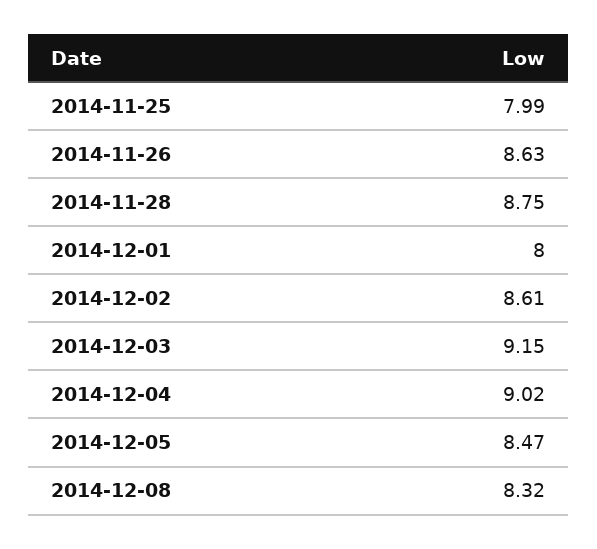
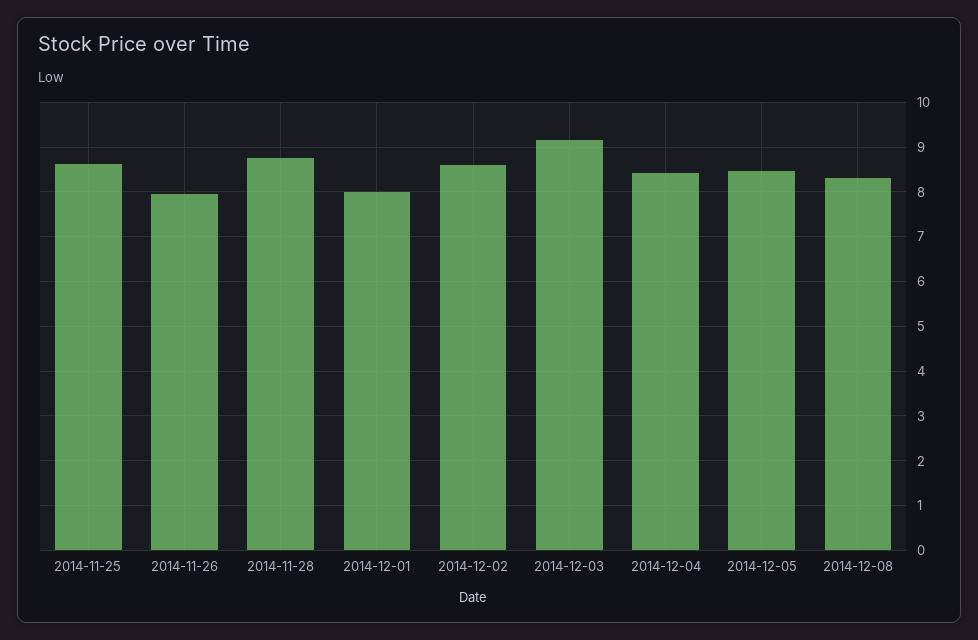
  {
-   "2014-11-25": 7.99,
+   "2014-11-25": 8.6,
-   "2014-11-26": 8.63,
+   "2014-11-26": 8,
    "2014-11-28": 8.75,
    "2014-12-01": 8,
    "2014-12-02": 8.61,
    "2014-12-03": 9.15,
-   "2014-12-04": 9.02,
+   "2014-12-04": 8.4,
    "2014-12-05": 8.47,
    "2014-12-08": 8.32
  }

